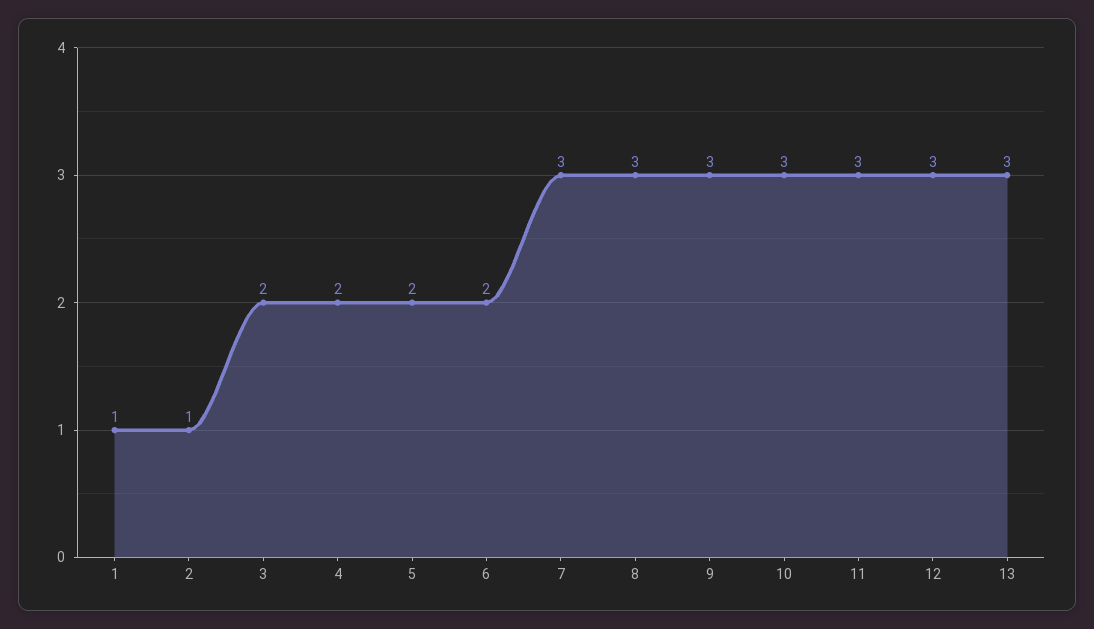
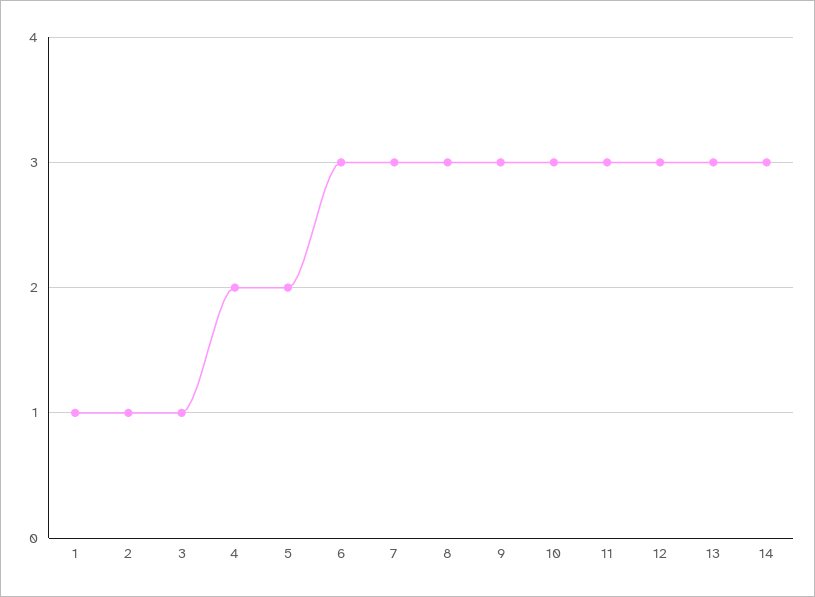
  {
    "1": 1,
    "2": 1,
-   "3": 2,
+   "3": 1,
    "4": 2,
    "5": 2,
-   "6": 2,
+   "6": 3,
    "7": 3,
    "8": 3,
    "9": 3,
    "10": 3,
    "11": 3,
    "12": 3,
-   "13": 3
+   "13": 3,
+   "14": 3
  }

